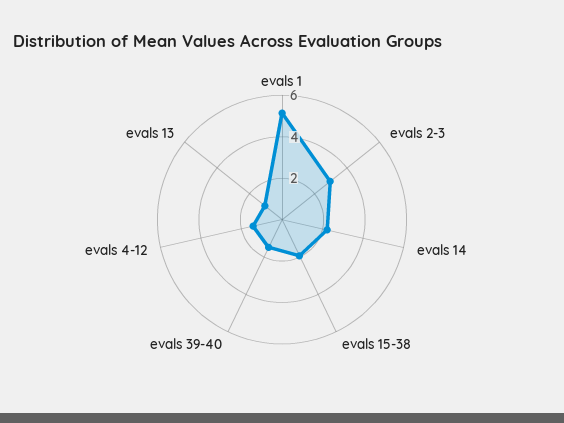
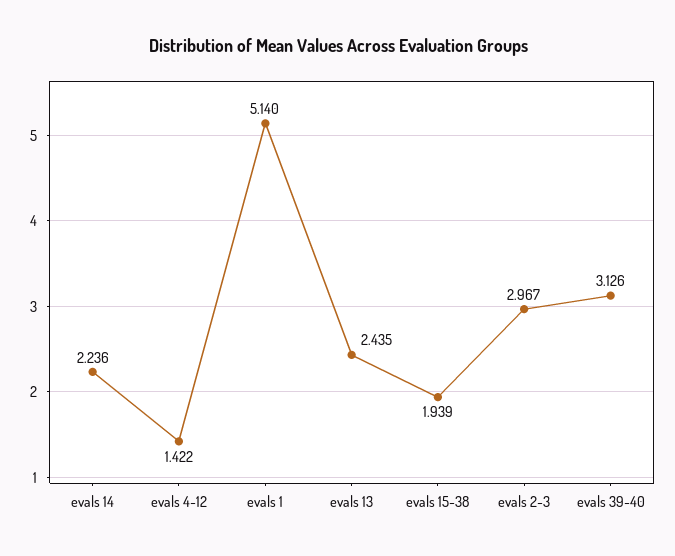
  {
    "evals 1": 5.14,
    "evals 2-3": 2.967,
    "evals 14": 2.236,
    "evals 15-38": 1.939,
-   "evals 39-40": 1.5,
+   "evals 39-40": 3.126,
    "evals 4-12": 1.422,
-   "evals 13": 1
+   "evals 13": 2.435
  }

